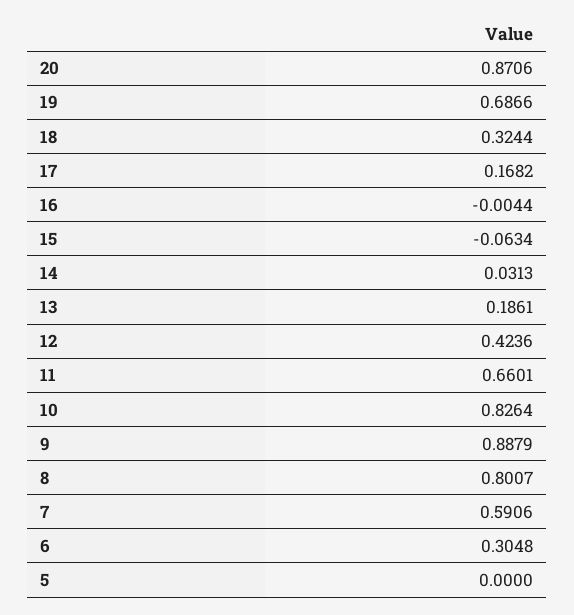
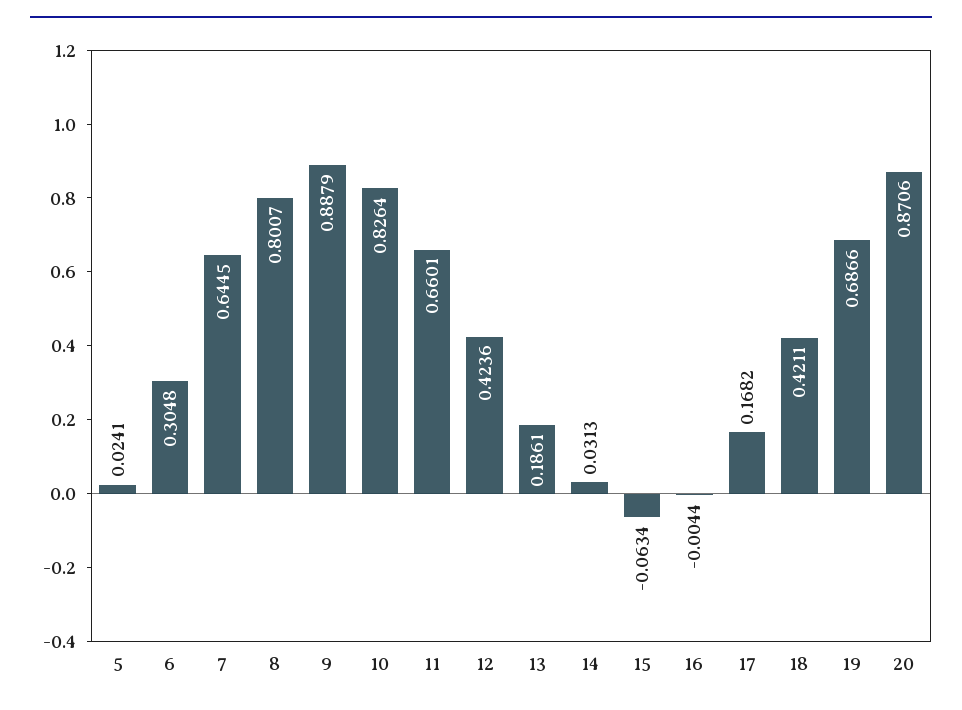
  {
    "20": 0.8706,
    "19": 0.6866,
-   "18": 0.3244,
+   "18": 0.4211,
    "17": 0.1682,
    "16": -0.0044,
    "15": -0.0634,
    "14": 0.0313,
    "13": 0.1861,
    "12": 0.4236,
    "11": 0.6601,
    "10": 0.8264,
    "9": 0.8879,
    "8": 0.8007,
-   "7": 0.5906,
+   "7": 0.6445,
    "6": 0.3048,
-   "5": 0
+   "5": 0.0241
  }

